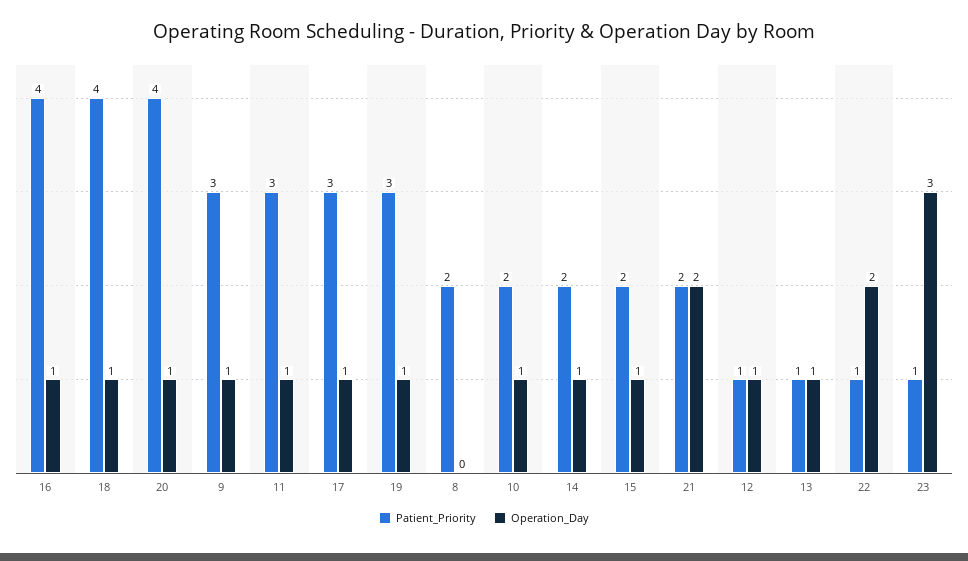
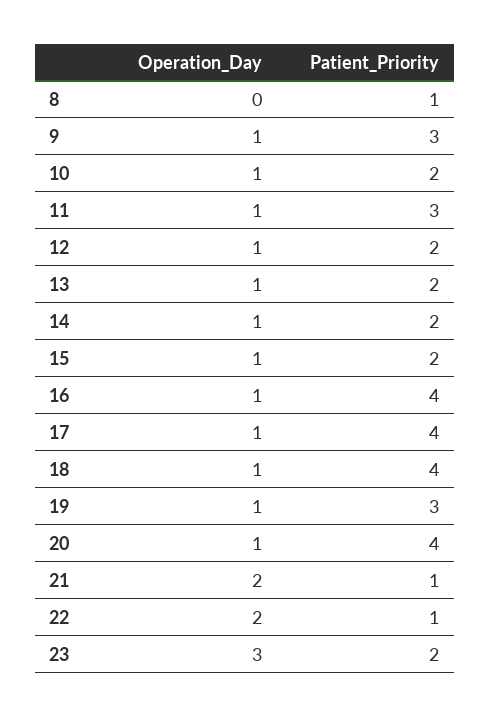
  {
    "Patient_Priority": {
      "16": 4,
      "18": 4,
      "20": 4,
      "9": 3,
      "11": 3,
-     "17": 3,
+     "17": 4,
      "19": 3,
-     "8": 2,
+     "8": 1,
      "10": 2,
      "14": 2,
      "15": 2,
-     "21": 2,
+     "21": 1,
-     "12": 1,
+     "12": 2,
-     "13": 1,
+     "13": 2,
      "22": 1,
-     "23": 1
+     "23": 2
    },
    "Operation_Day": {
      "16": 1,
      "18": 1,
      "20": 1,
      "9": 1,
      "11": 1,
      "17": 1,
      "19": 1,
      "8": 0,
      "10": 1,
      "14": 1,
      "15": 1,
      "21": 2,
      "12": 1,
      "13": 1,
      "22": 2,
      "23": 3
    }
  }

